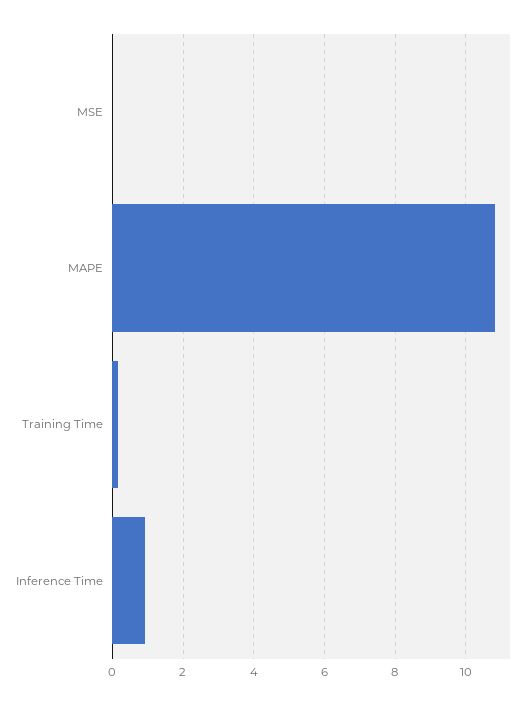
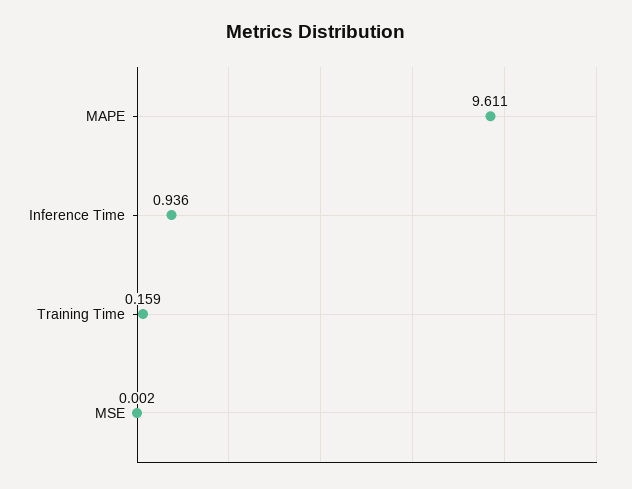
  {
    "MSE": 0.002,
-   "MAPE": 10.8,
+   "MAPE": 9.611,
    "Training Time": 0.159,
    "Inference Time": 0.936
  }

